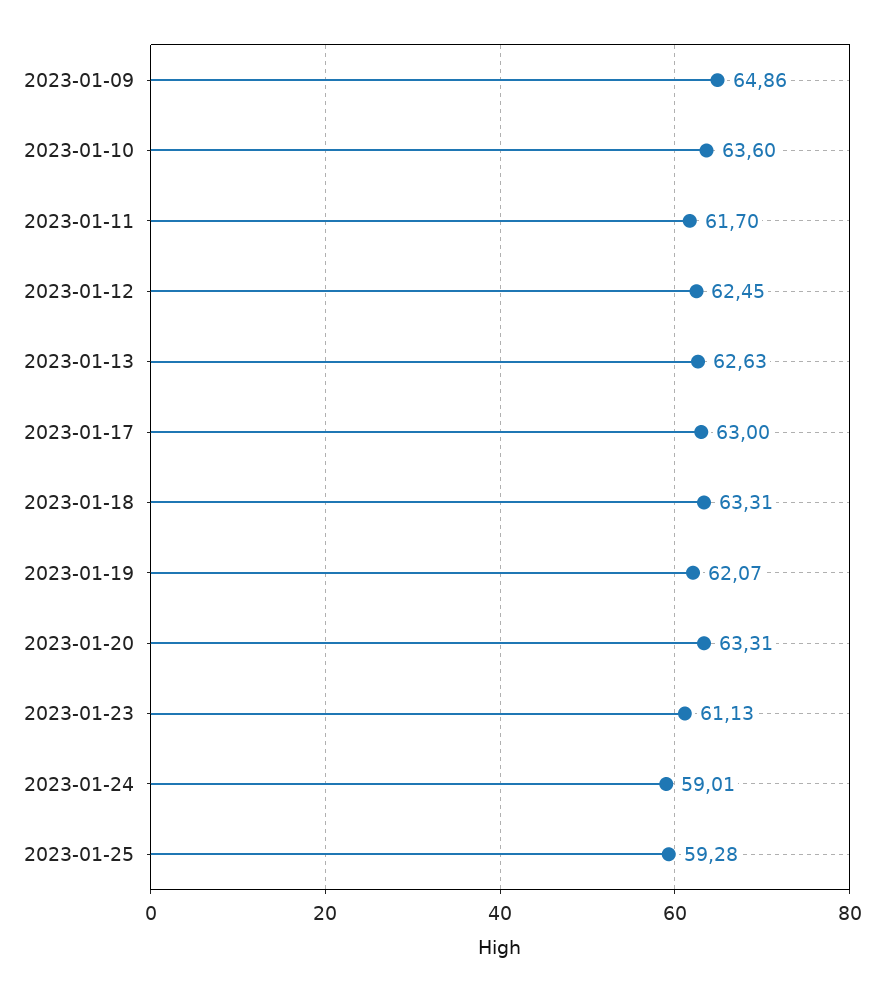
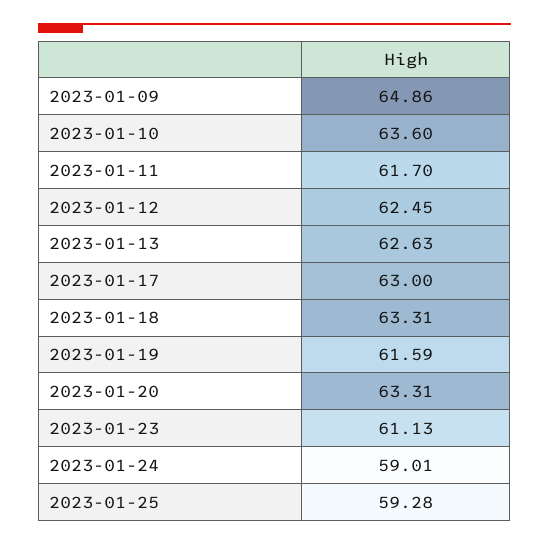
  {
    "2023-01-09": 64.86,
    "2023-01-10": 63.6,
    "2023-01-11": 61.7,
    "2023-01-12": 62.45,
    "2023-01-13": 62.63,
    "2023-01-17": 63,
    "2023-01-18": 63.31,
-   "2023-01-19": 62.07,
+   "2023-01-19": 61.59,
    "2023-01-20": 63.31,
    "2023-01-23": 61.13,
    "2023-01-24": 59.01,
    "2023-01-25": 59.28
  }

